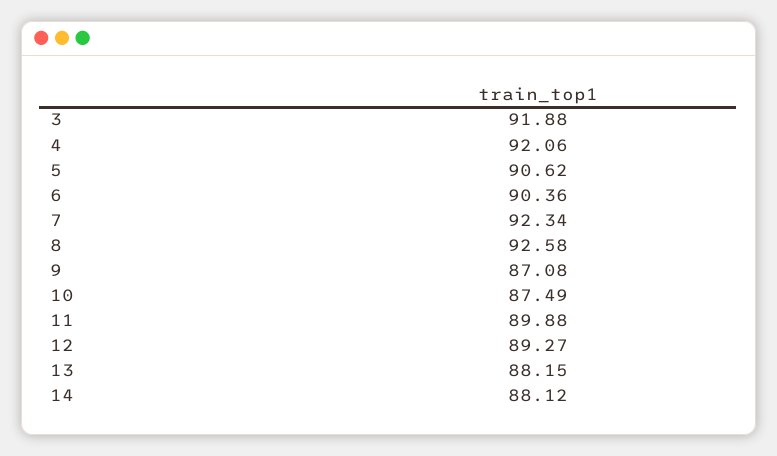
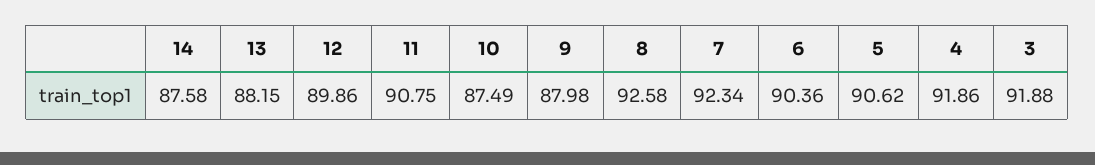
  {
    "3": 91.88,
-   "4": 92.06,
+   "4": 91.86,
    "5": 90.62,
    "6": 90.36,
    "7": 92.34,
    "8": 92.58,
-   "9": 87.08,
+   "9": 87.98,
    "10": 87.49,
-   "11": 89.88,
+   "11": 90.75,
-   "12": 89.27,
+   "12": 89.86,
    "13": 88.15,
-   "14": 88.12
+   "14": 87.58
  }

